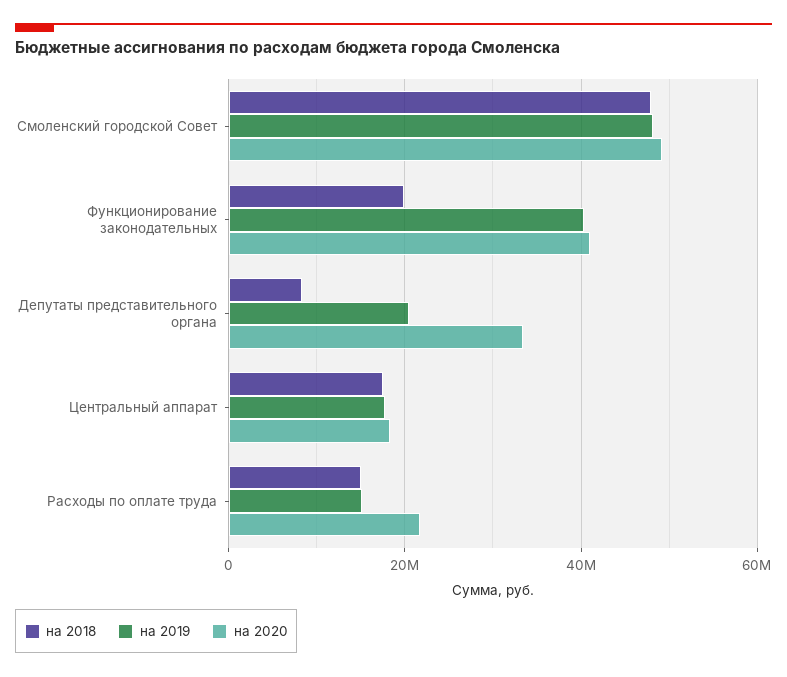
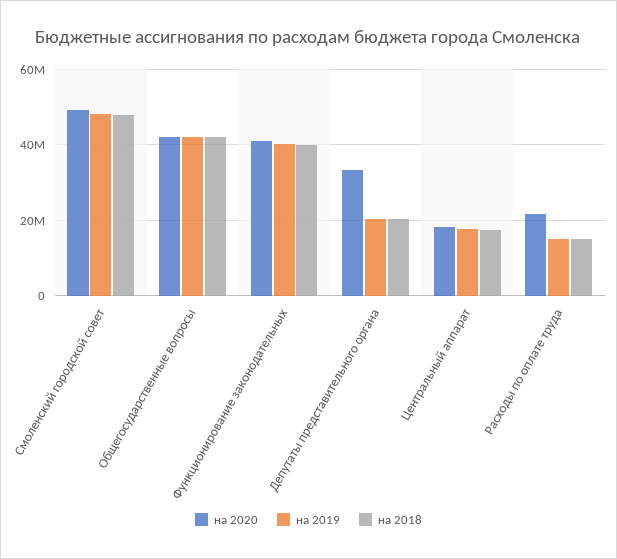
  {
    "на 2018": {
      "Смоленский городской Совет": 48000000,
-     "Функционирование законодательных": 20000000,
+     "Функционирование законодательных": 40000000,
-     "Депутаты представительного органа": 8000000,
+     "Депутаты представительного органа": 20000000,
      "Центральный аппарат": 18000000,
-     "Расходы по оплате труда": 14000000
+     "Расходы по оплате труда": 14000000,
+     "Общегосударственные вопросы": 42000000
    },
    "на 2019": {
      "Смоленский городской Совет": 48000000,
      "Функционирование законодательных": 40000000,
      "Депутаты представительного органа": 20000000,
      "Центральный аппарат": 18000000,
-     "Расходы по оплате труда": 16000000
+     "Расходы по оплате труда": 16000000,
+     "Общегосударственные вопросы": 42000000
    },
    "на 2020": {
      "Смоленский городской Совет": 50000000,
      "Функционирование законодательных": 42000000,
      "Депутаты представительного органа": 34000000,
      "Центральный аппарат": 18000000,
-     "Расходы по оплате труда": 22000000
+     "Расходы по оплате труда": 22000000,
+     "Общегосударственные вопросы": 42000000
    }
  }

